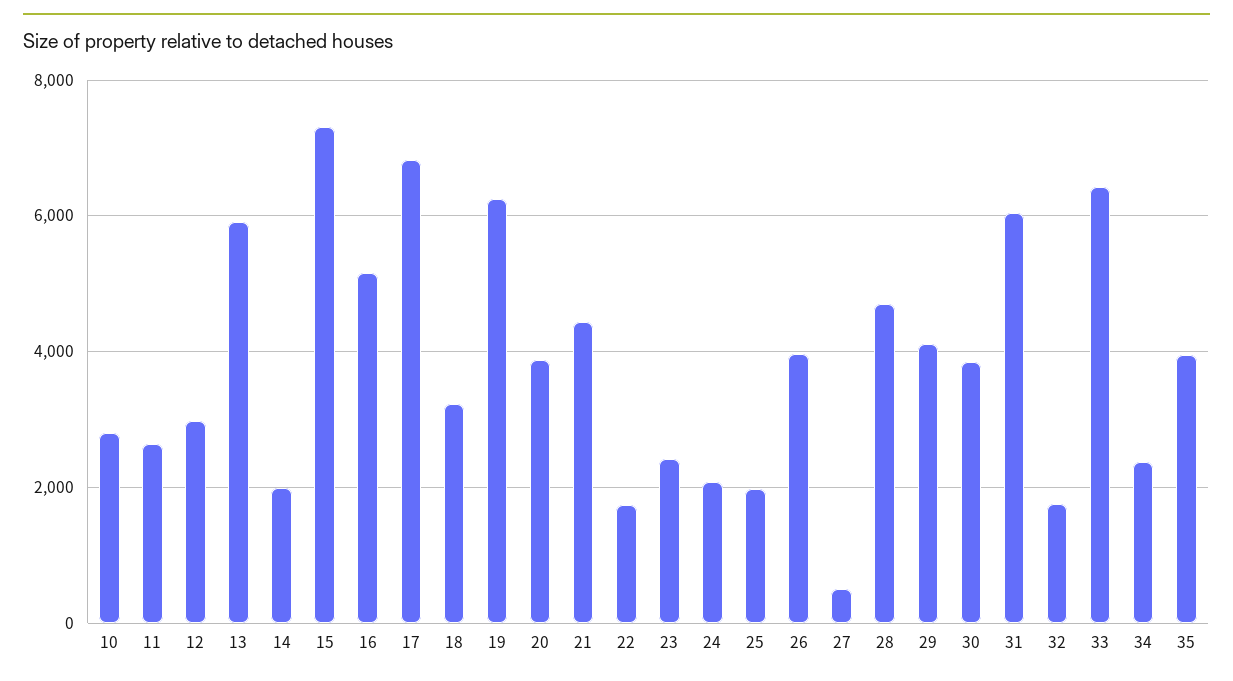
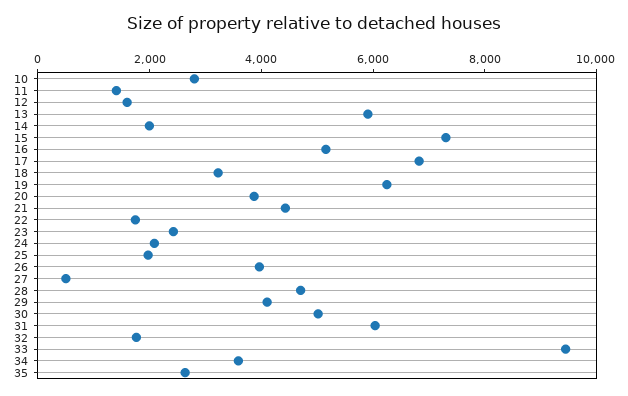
  {
    "10": 2800,
-   "11": 2600,
+   "11": 1500,
-   "12": 3000,
+   "12": 1500,
    "13": 6000,
    "14": 2000,
    "15": 7400,
    "16": 5200,
    "17": 6800,
    "18": 3200,
    "19": 6200,
    "20": 3800,
    "21": 4400,
    "22": 1800,
    "23": 2400,
    "24": 2000,
    "25": 2000,
    "26": 4000,
    "27": 400,
    "28": 4800,
    "29": 4200,
-   "30": 3800,
+   "30": 5000,
    "31": 6000,
    "32": 1800,
-   "33": 6400,
+   "33": 9500,
-   "34": 2400,
+   "34": 3500,
-   "35": 4000
+   "35": 2500
  }

